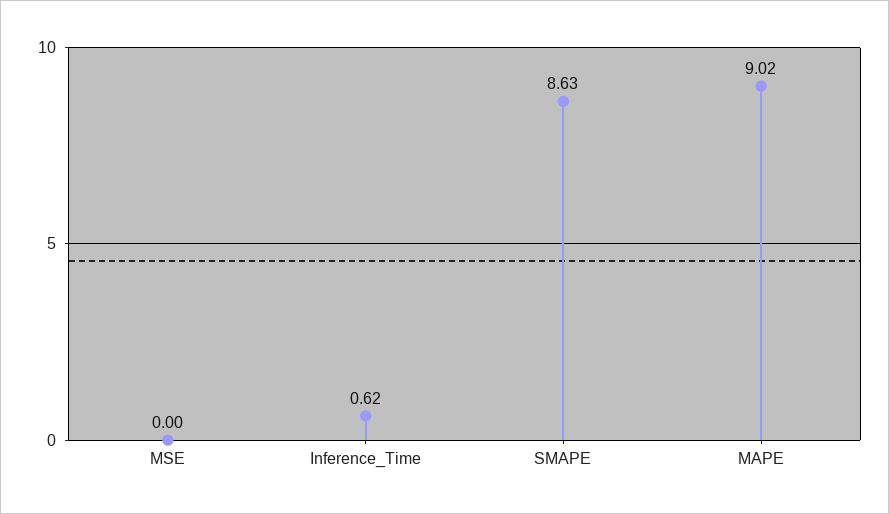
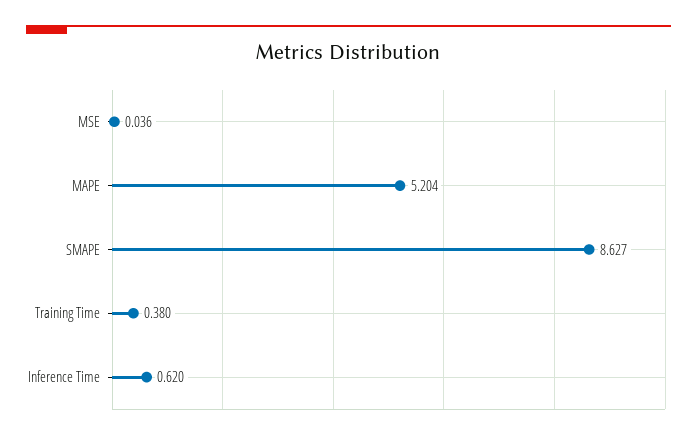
  {
-   "MSE": 0,
+   "MSE": 0.036,
    "Inference_Time": 0.62,
    "SMAPE": 8.627,
-   "MAPE": 9.02
+   "MAPE": 5.204,
+   "Training Time": 0.38
  }

